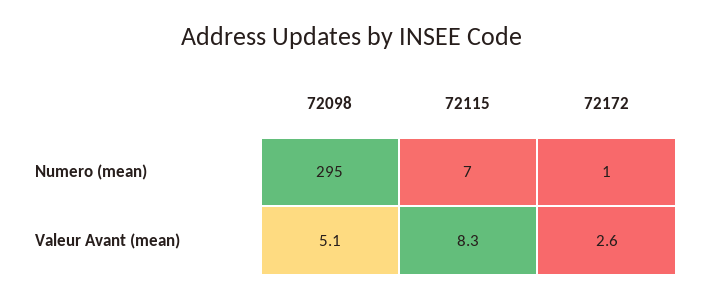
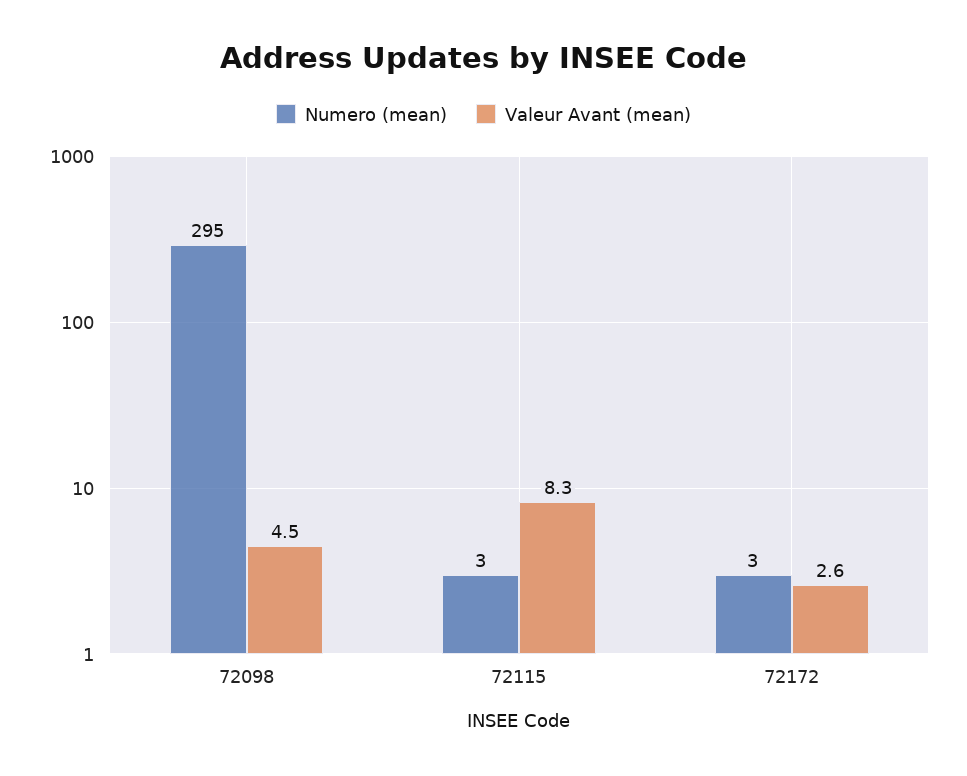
  {
    "Numero (mean)": {
      "72098": 295,
-     "72115": 7,
+     "72115": 3,
-     "72172": 1
+     "72172": 3
    },
    "Valeur Avant (mean)": {
-     "72098": 5.1,
+     "72098": 4.5,
      "72115": 8.3,
      "72172": 2.6
    }
  }

